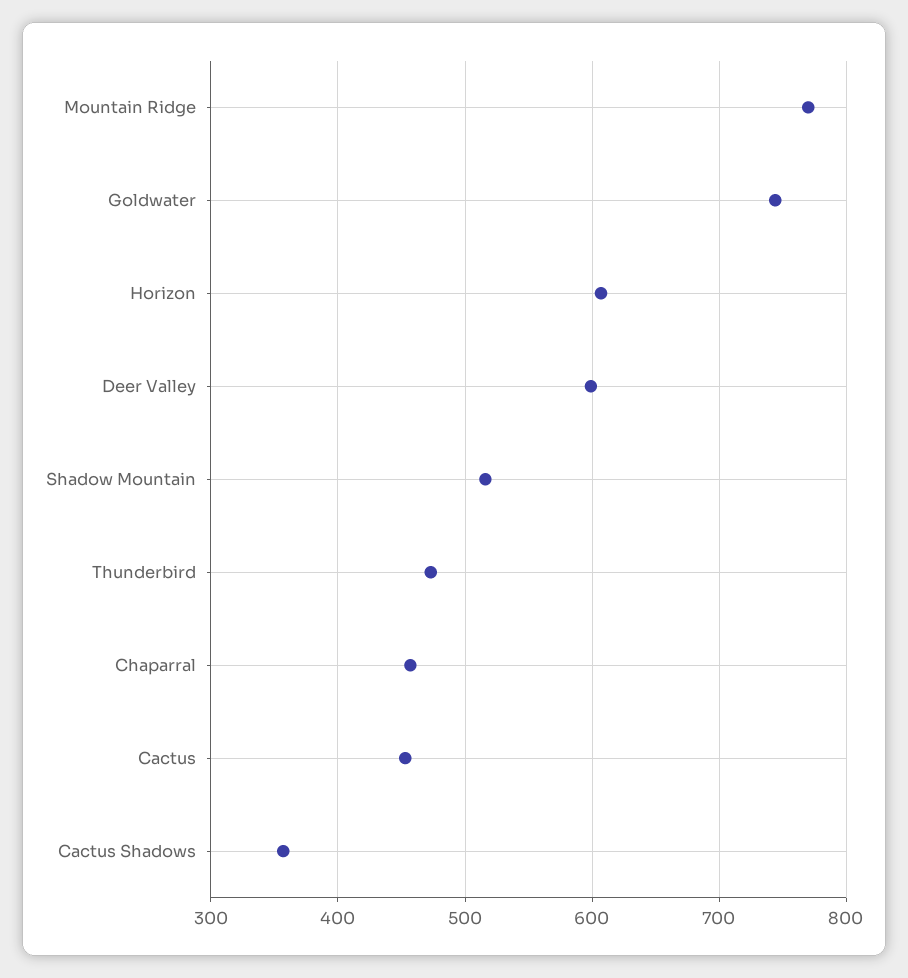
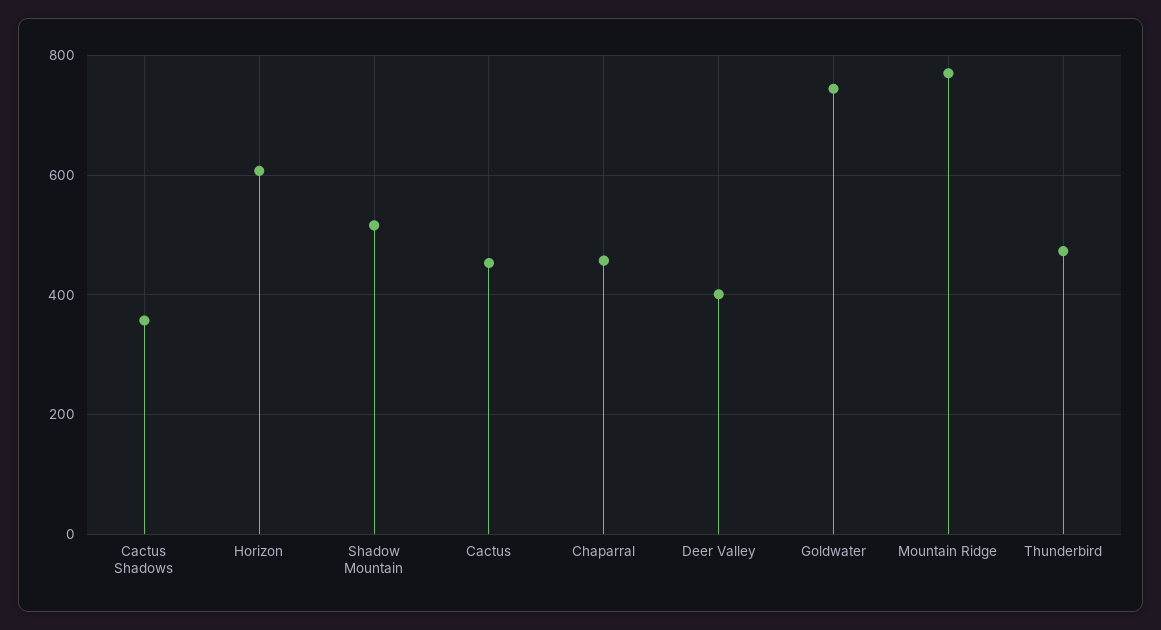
  {
    "Mountain Ridge": 770,
    "Goldwater": 740,
    "Horizon": 610,
-   "Deer Valley": 600,
+   "Deer Valley": 400,
    "Shadow Mountain": 520,
    "Thunderbird": 470,
    "Chaparral": 460,
    "Cactus": 450,
    "Cactus Shadows": 360
  }

